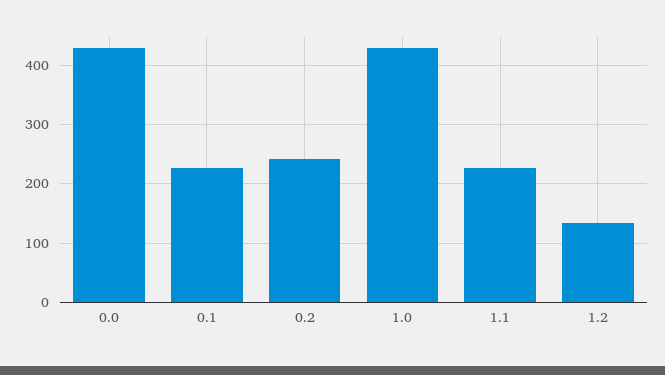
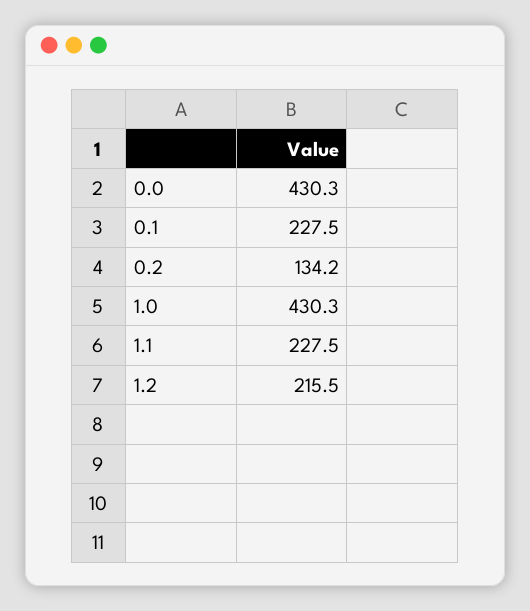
  {
    "0.0": 430.3,
    "0.1": 227.5,
-   "0.2": 240,
+   "0.2": 134.2,
    "1.0": 430.3,
    "1.1": 227.5,
-   "1.2": 140
+   "1.2": 215.5
  }

